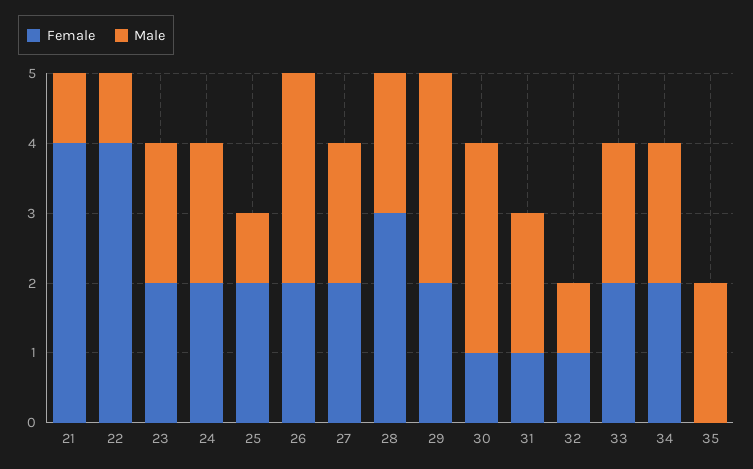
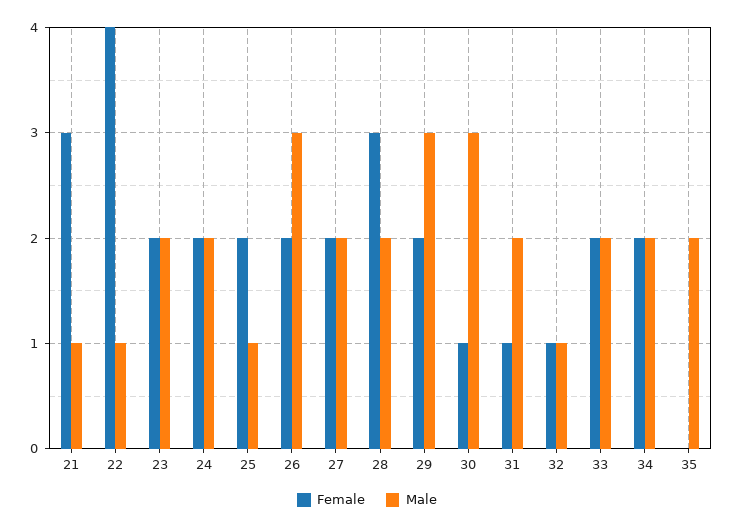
  {
    "Female": {
-     "21": 4,
+     "21": 3,
      "22": 4,
      "23": 2,
      "24": 2,
      "25": 2,
      "26": 2,
      "27": 2,
      "28": 3,
      "29": 2,
      "30": 1,
      "31": 1,
      "32": 1,
      "33": 2,
      "34": 2,
      "35": 0
    },
    "Male": {
      "21": 1,
      "22": 1,
      "23": 2,
      "24": 2,
      "25": 1,
      "26": 3,
      "27": 2,
      "28": 2,
      "29": 3,
      "30": 3,
      "31": 2,
      "32": 1,
      "33": 2,
      "34": 2,
      "35": 2
    }
  }

